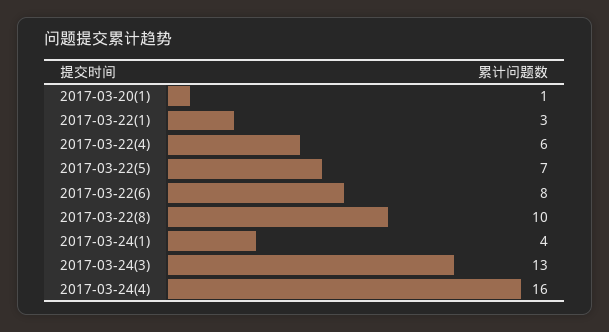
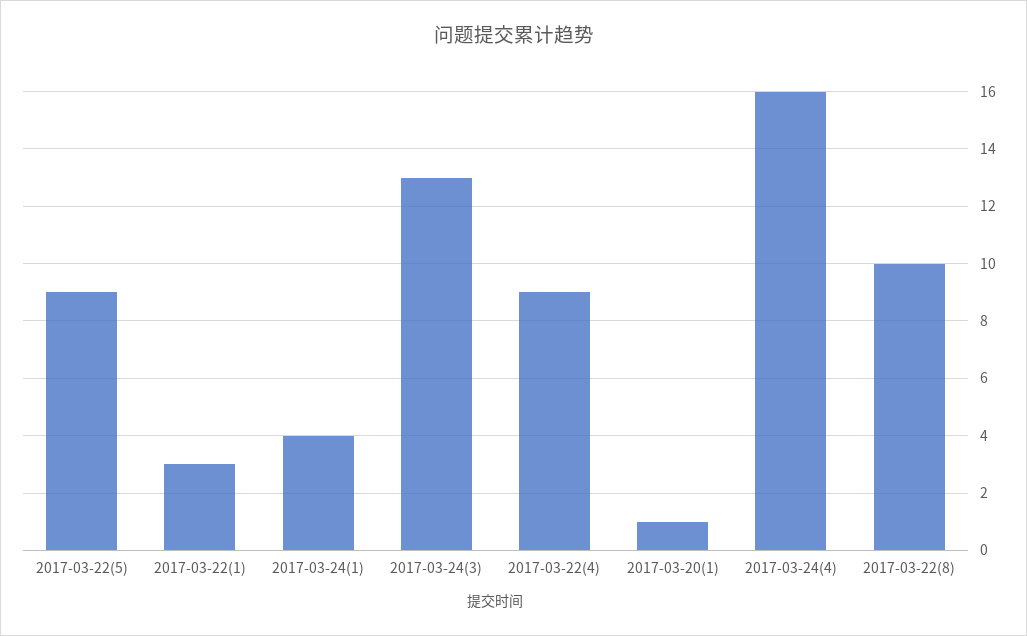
  {
    "2017-03-20(1)": 1,
    "2017-03-22(1)": 3,
-   "2017-03-22(4)": 6,
+   "2017-03-22(4)": 9,
-   "2017-03-22(5)": 7,
+   "2017-03-22(5)": 9,
-   "2017-03-22(6)": 8,
    "2017-03-22(8)": 10,
    "2017-03-24(1)": 4,
    "2017-03-24(3)": 13,
    "2017-03-24(4)": 16
  }

